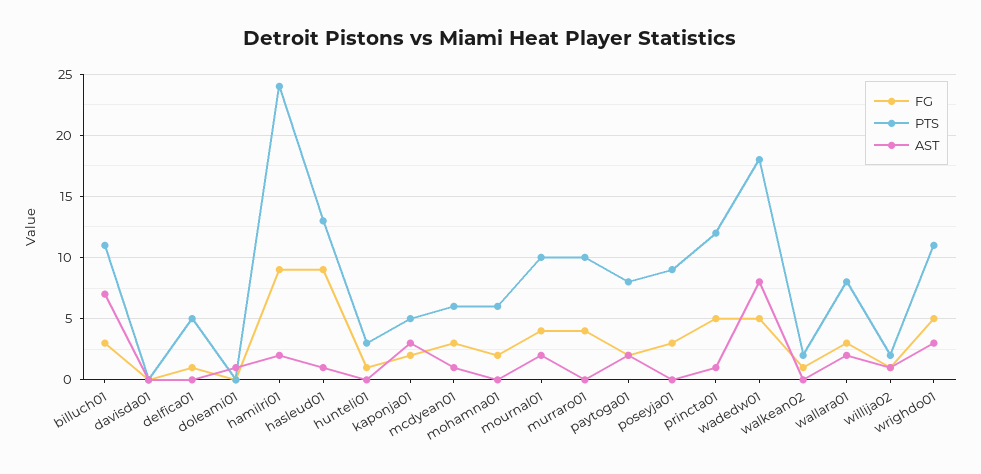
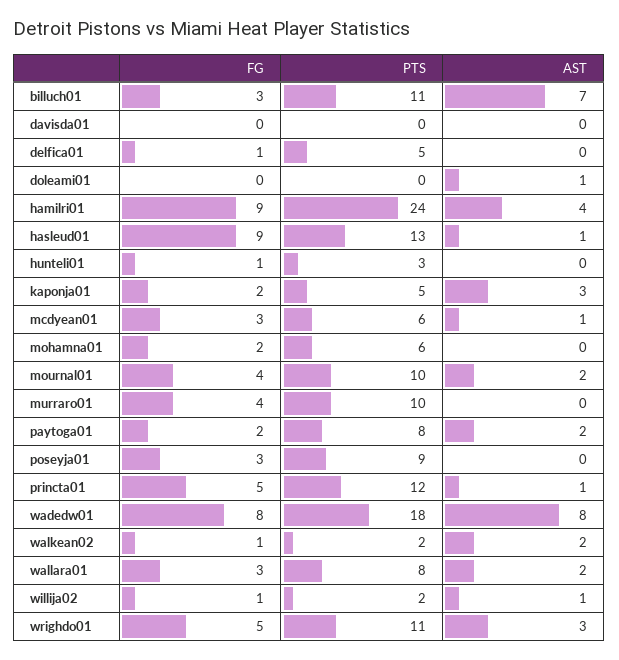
  {
    "FG": {
      "billuch01": 3,
      "davisda01": 0,
      "delfica01": 1,
      "doleami01": 0,
      "hamilri01": 9,
      "hasleud01": 9,
      "hunteli01": 1,
      "kaponja01": 2,
      "mcdyean01": 3,
      "mohamna01": 2,
      "mournal01": 4,
      "murraro01": 4,
      "paytoga01": 2,
      "poseyja01": 3,
      "princta01": 5,
-     "wadedw01": 5,
+     "wadedw01": 8,
      "walkean02": 1,
      "wallara01": 3,
      "willija02": 1,
      "wrighdo01": 5
    },
    "PTS": {
      "billuch01": 11,
      "davisda01": 0,
      "delfica01": 5,
      "doleami01": 0,
      "hamilri01": 24,
      "hasleud01": 13,
      "hunteli01": 3,
      "kaponja01": 5,
      "mcdyean01": 6,
      "mohamna01": 6,
      "mournal01": 10,
      "murraro01": 10,
      "paytoga01": 8,
      "poseyja01": 9,
      "princta01": 12,
      "wadedw01": 18,
      "walkean02": 2,
      "wallara01": 8,
      "willija02": 2,
      "wrighdo01": 11
    },
    "AST": {
      "billuch01": 7,
      "davisda01": 0,
      "delfica01": 0,
      "doleami01": 1,
-     "hamilri01": 2,
+     "hamilri01": 4,
      "hasleud01": 1,
      "hunteli01": 0,
      "kaponja01": 3,
      "mcdyean01": 1,
      "mohamna01": 0,
      "mournal01": 2,
      "murraro01": 0,
      "paytoga01": 2,
      "poseyja01": 0,
      "princta01": 1,
      "wadedw01": 8,
-     "walkean02": 0,
+     "walkean02": 2,
      "wallara01": 2,
      "willija02": 1,
      "wrighdo01": 3
    }
  }

